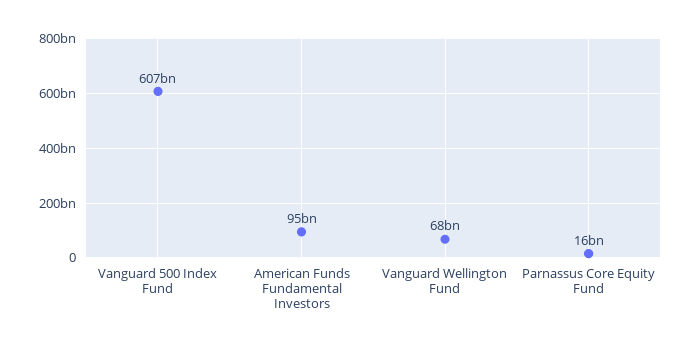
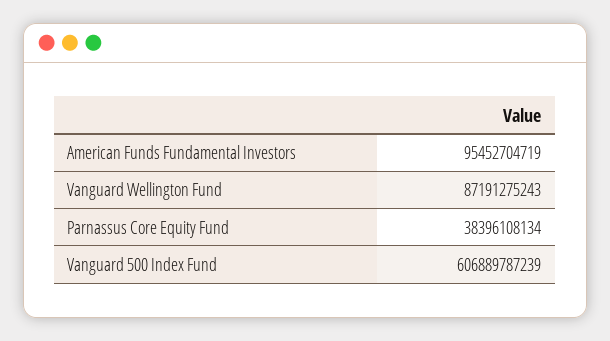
  {
    "Vanguard 500 Index Fund": 606889787239,
    "American Funds Fundamental Investors": 95452704719,
-   "Vanguard Wellington Fund": 68000000000,
+   "Vanguard Wellington Fund": 87191275243,
-   "Parnassus Core Equity Fund": 16000000000
+   "Parnassus Core Equity Fund": 38396108134
  }

